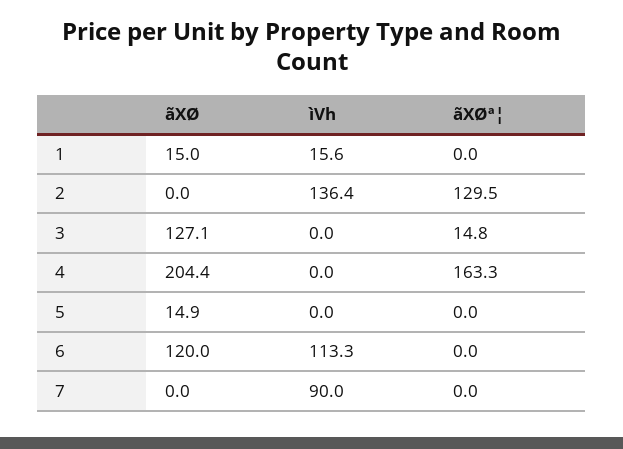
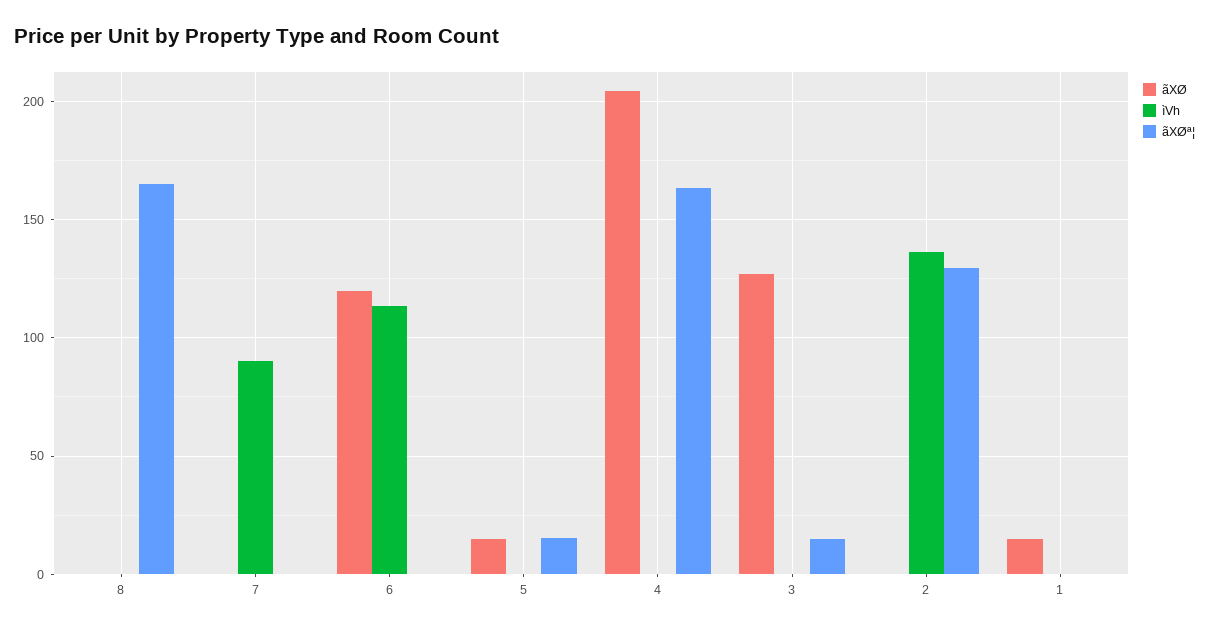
  {
    "ãXØ": {
      "1": 15,
      "2": 0,
      "3": 127.1,
      "4": 204.4,
      "5": 14.9,
      "6": 120,
-     "7": 0
+     "7": 0,
+     "8": 0
    },
    "ìVh": {
-     "1": 15.6,
+     "1": 0,
      "2": 136.4,
      "3": 0,
      "4": 0,
      "5": 0,
      "6": 113.3,
-     "7": 90
+     "7": 90,
+     "8": 0
    },
    "ãXØª¦": {
      "1": 0,
      "2": 129.5,
      "3": 14.8,
      "4": 163.3,
-     "5": 0,
+     "5": 15,
      "6": 0,
-     "7": 0
+     "7": 0,
+     "8": 165
    }
  }

